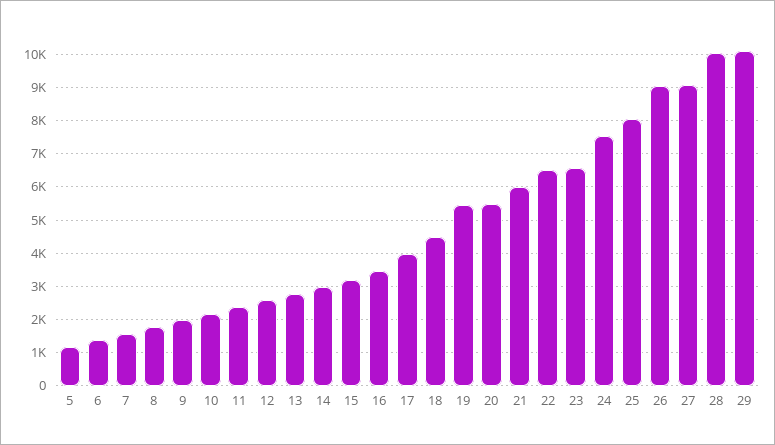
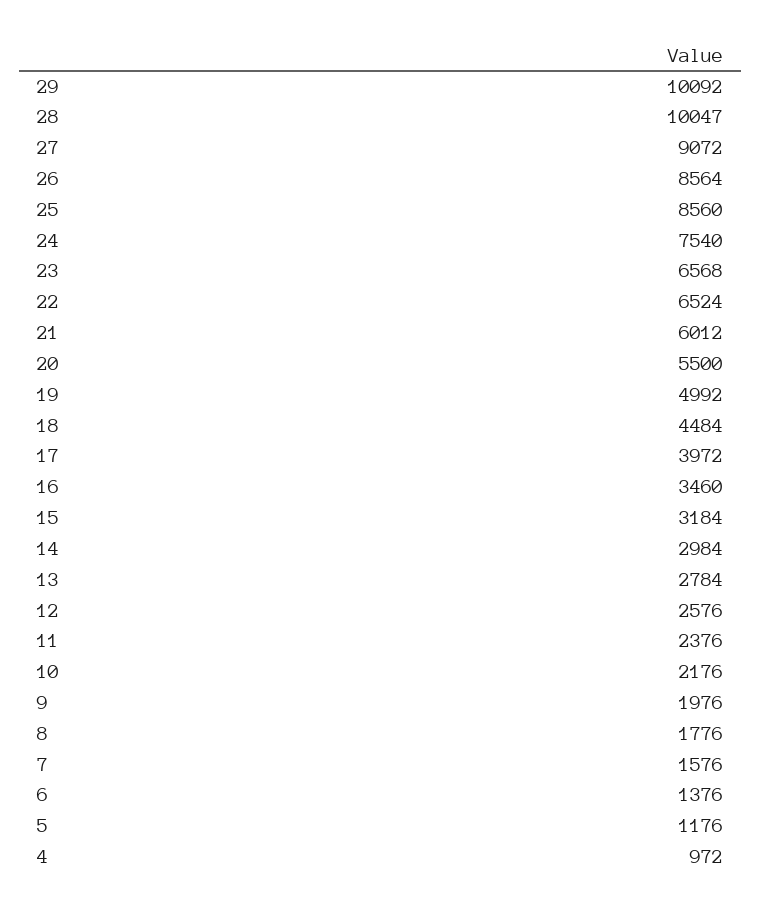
  {
    "5": 1176,
    "6": 1376,
    "7": 1576,
    "8": 1776,
    "9": 1976,
    "10": 2176,
    "11": 2376,
    "12": 2576,
    "13": 2784,
    "14": 2984,
    "15": 3184,
    "16": 3460,
    "17": 3972,
    "18": 4484,
-   "19": 5400,
+   "19": 4992,
    "20": 5500,
    "21": 6012,
    "22": 6524,
    "23": 6568,
    "24": 7540,
-   "25": 8000,
+   "25": 8560,
-   "26": 9000,
+   "26": 8564,
    "27": 9072,
    "28": 10047,
-   "29": 10092
+   "29": 10092,
+   "4": 972
  }

